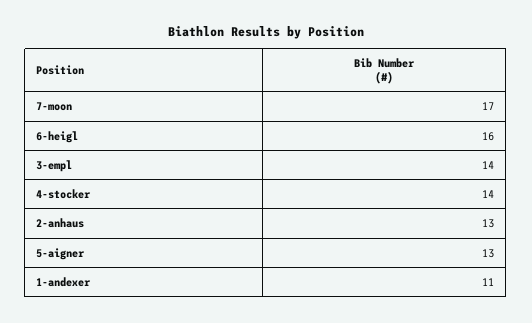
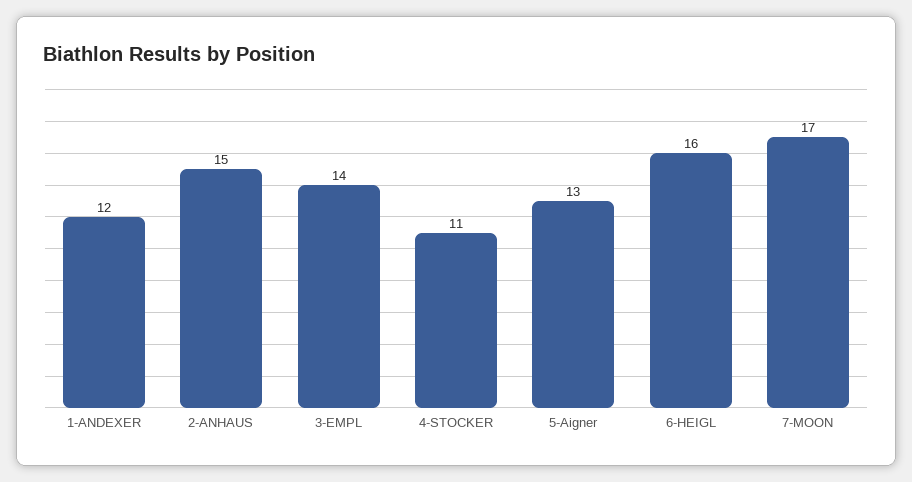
  {
    "7-moon": 17,
    "6-heigl": 16,
    "3-empl": 14,
-   "4-stocker": 14,
+   "4-stocker": 11,
-   "2-anhaus": 13,
+   "2-anhaus": 15,
    "5-aigner": 13,
-   "1-andexer": 11
+   "1-andexer": 12
  }

